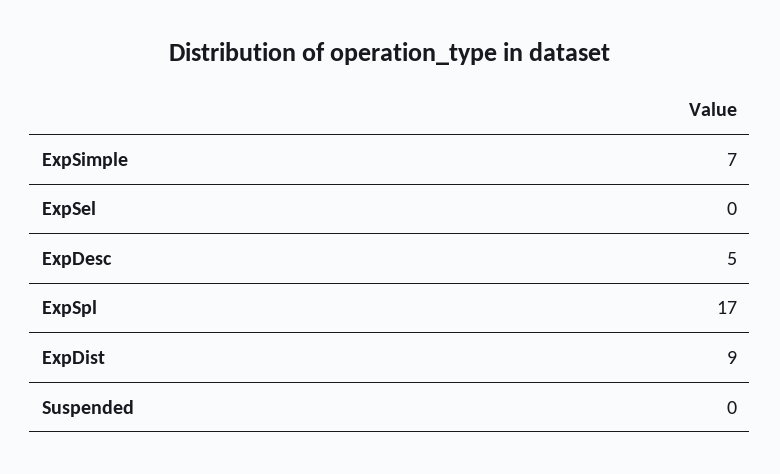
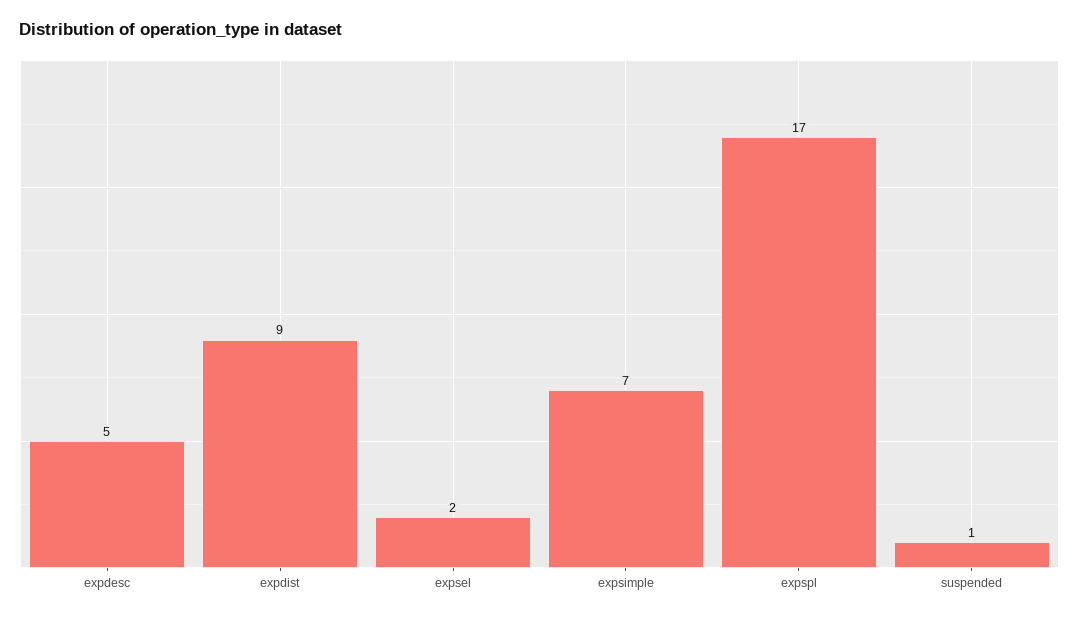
  {
    "ExpSimple": 7,
-   "ExpSel": 0,
+   "ExpSel": 2,
    "ExpDesc": 5,
    "ExpSpl": 17,
    "ExpDist": 9,
-   "Suspended": 0
+   "Suspended": 1
  }

